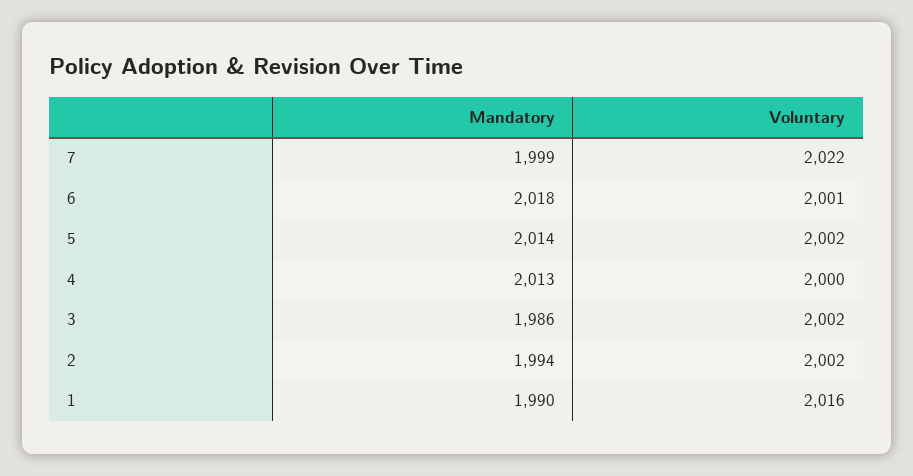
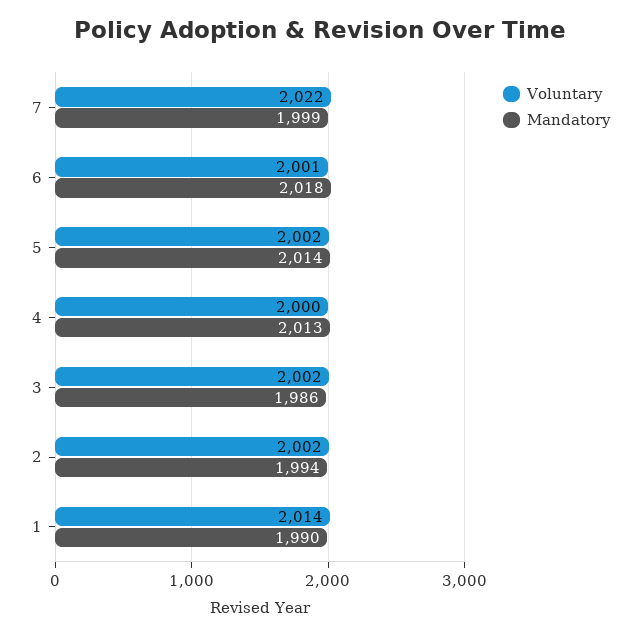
  {
    "Mandatory": {
      "7": 1999,
      "6": 2018,
      "5": 2014,
      "4": 2013,
      "3": 1986,
      "2": 1994,
      "1": 1990
    },
    "Voluntary": {
      "7": 2022,
      "6": 2001,
      "5": 2002,
      "4": 2000,
      "3": 2002,
      "2": 2002,
-     "1": 2016
+     "1": 2014
    }
  }

